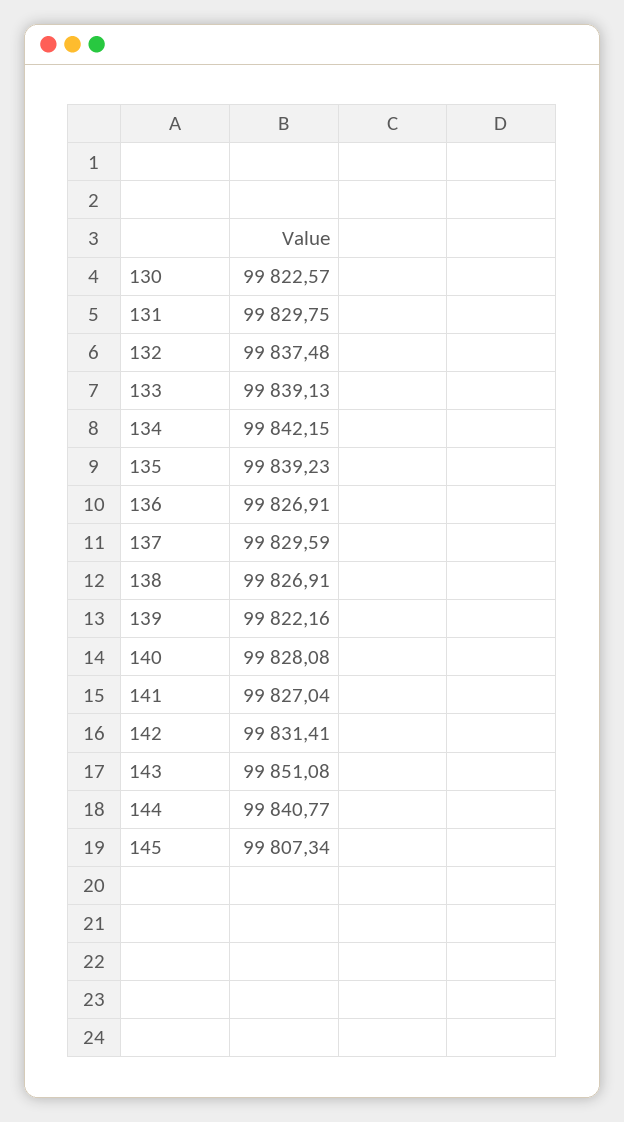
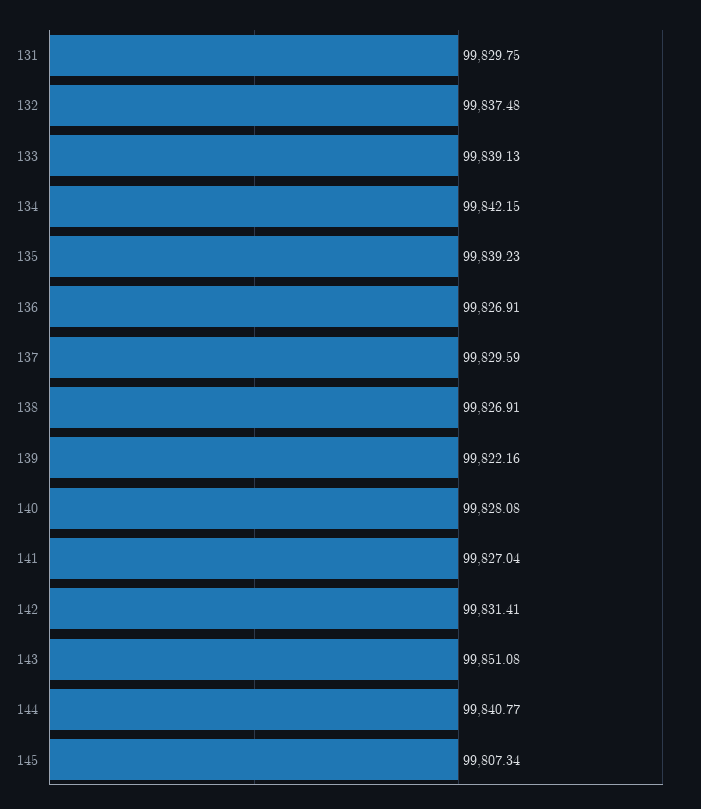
  {
-   "130": 99822.57,
    "131": 99829.75,
    "132": 99837.48,
    "133": 99839.13,
    "134": 99842.15,
    "135": 99839.23,
    "136": 99826.91,
    "137": 99829.59,
    "138": 99826.91,
    "139": 99822.16,
    "140": 99828.08,
    "141": 99827.04,
    "142": 99831.41,
    "143": 99851.08,
    "144": 99840.77,
    "145": 99807.34
  }

